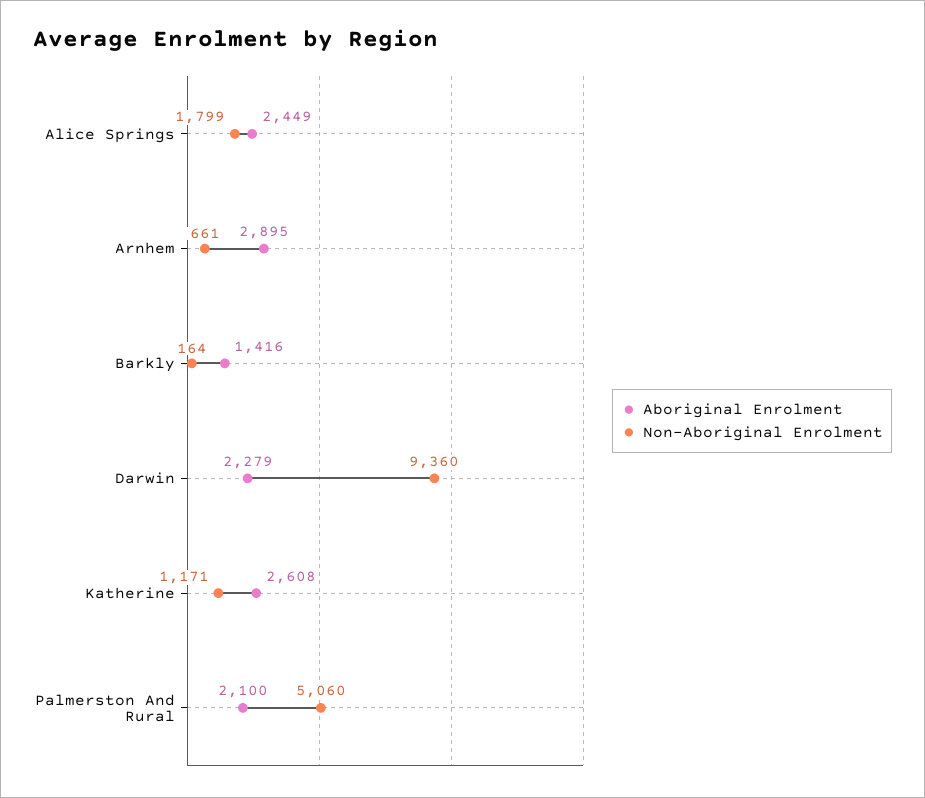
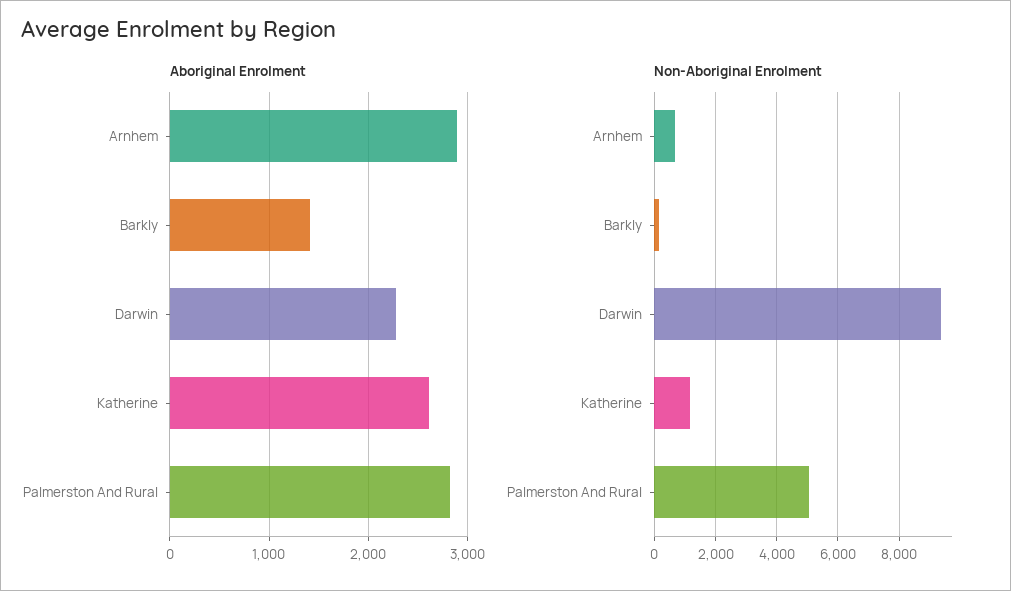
  {
    "Aboriginal Enrolment": {
-     "Alice Springs": 2449,
      "Arnhem": 2895,
      "Barkly": 1416,
      "Darwin": 2279,
      "Katherine": 2608,
-     "Palmerston And Rural": 2100
+     "Palmerston And Rural": 2800
    },
    "Non-Aboriginal Enrolment": {
-     "Alice Springs": 1799,
      "Arnhem": 661,
      "Barkly": 164,
      "Darwin": 9360,
      "Katherine": 1171,
      "Palmerston And Rural": 5060
    }
  }

